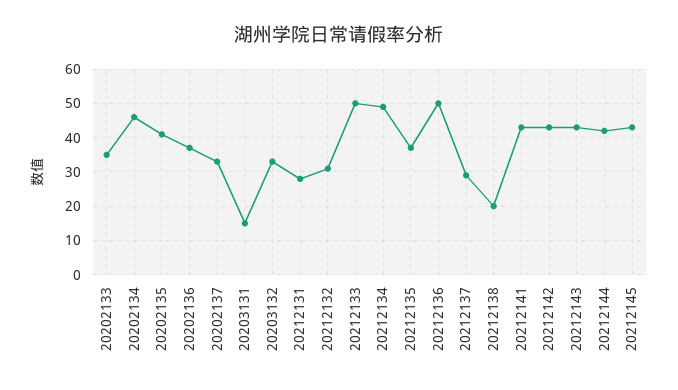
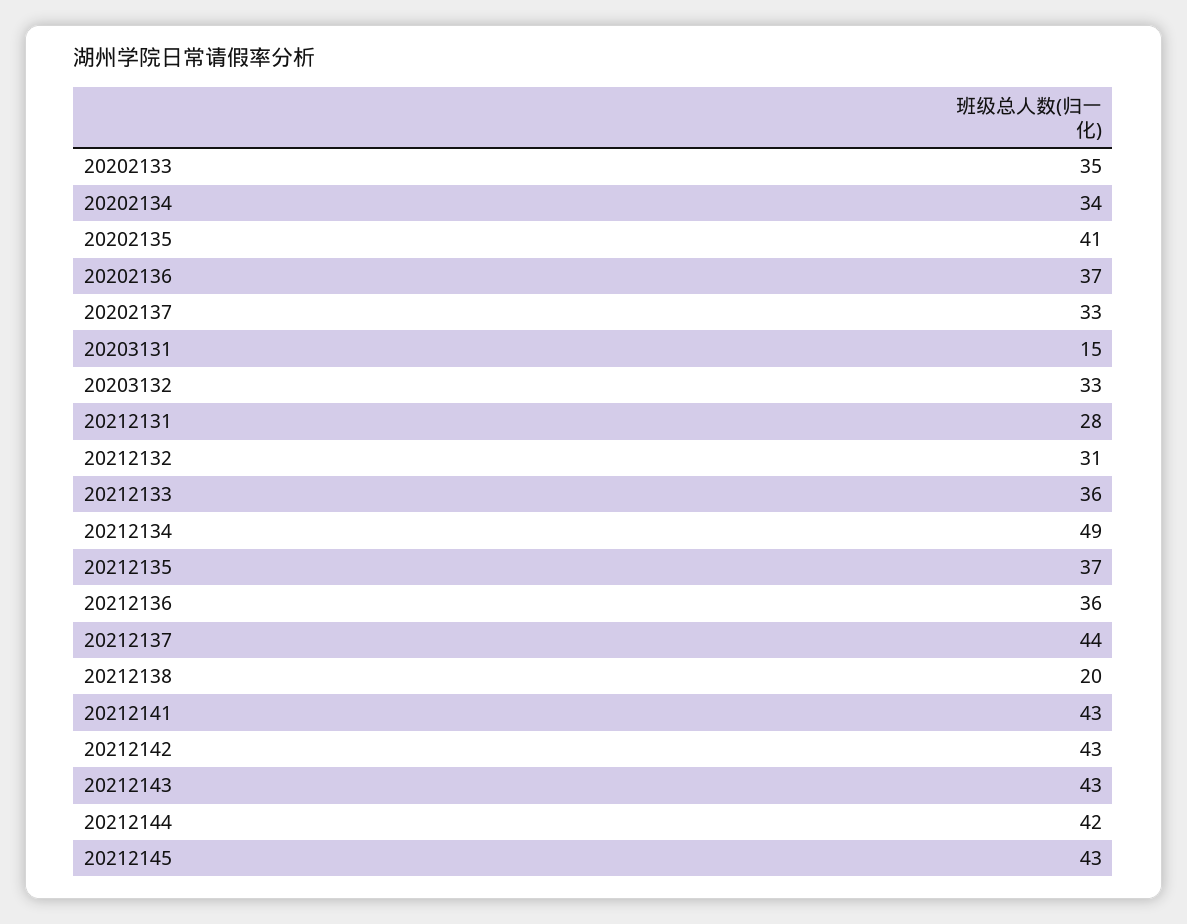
  {
    "20202133": 35,
-   "20202134": 45,
+   "20202134": 34,
    "20202135": 41,
    "20202136": 37,
    "20202137": 33,
    "20203131": 15,
    "20203132": 33,
    "20212131": 28,
    "20212132": 31,
-   "20212133": 50,
+   "20212133": 36,
    "20212134": 49,
    "20212135": 37,
-   "20212136": 50,
+   "20212136": 36,
-   "20212137": 30,
+   "20212137": 44,
    "20212138": 20,
    "20212141": 43,
    "20212142": 43,
    "20212143": 43,
    "20212144": 42,
    "20212145": 43
  }

